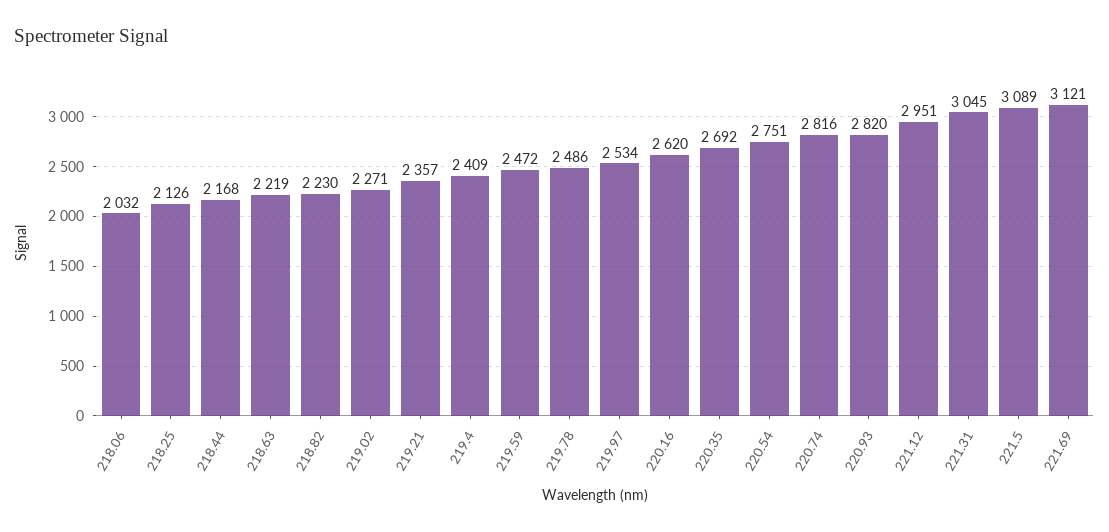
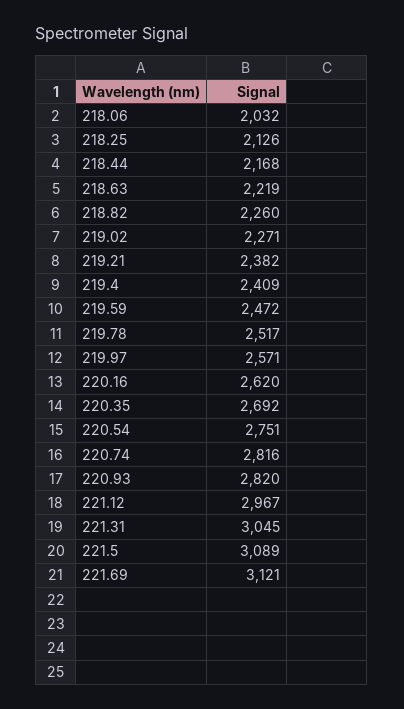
  {
    "218.06": 2032,
    "218.25": 2126,
    "218.44": 2168,
    "218.63": 2219,
-   "218.82": 2230,
+   "218.82": 2260,
    "219.02": 2271,
-   "219.21": 2357,
+   "219.21": 2382,
    "219.4": 2409,
    "219.59": 2472,
-   "219.78": 2486,
+   "219.78": 2517,
-   "219.97": 2534,
+   "219.97": 2571,
    "220.16": 2620,
    "220.35": 2692,
    "220.54": 2751,
    "220.74": 2816,
    "220.93": 2820,
-   "221.12": 2951,
+   "221.12": 2967,
    "221.31": 3045,
    "221.5": 3089,
    "221.69": 3121
  }

